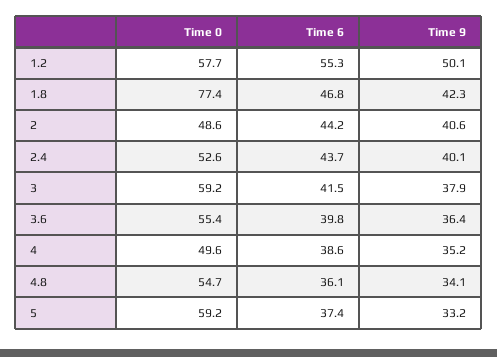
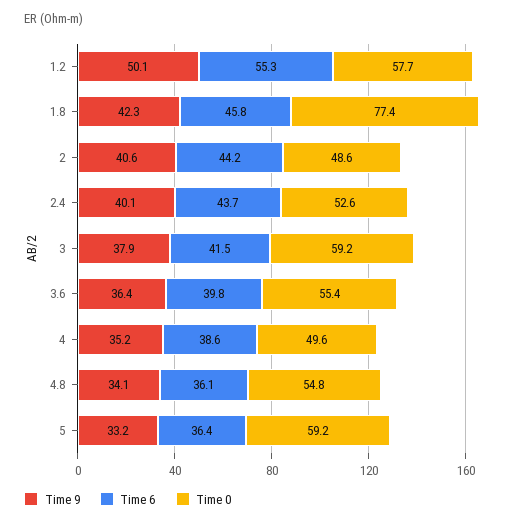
  {
    "Time 0": {
      "1.2": 57.7,
      "1.8": 77.4,
      "2": 48.6,
      "2.4": 52.6,
      "3": 59.2,
      "3.6": 55.4,
      "4": 49.6,
-     "4.8": 54.7,
+     "4.8": 54.8,
      "5": 59.2
    },
    "Time 6": {
      "1.2": 55.3,
-     "1.8": 46.8,
+     "1.8": 45.8,
      "2": 44.2,
      "2.4": 43.7,
      "3": 41.5,
      "3.6": 39.8,
      "4": 38.6,
      "4.8": 36.1,
-     "5": 37.4
+     "5": 36.4
    },
    "Time 9": {
      "1.2": 50.1,
      "1.8": 42.3,
      "2": 40.6,
      "2.4": 40.1,
      "3": 37.9,
      "3.6": 36.4,
      "4": 35.2,
      "4.8": 34.1,
      "5": 33.2
    }
  }

